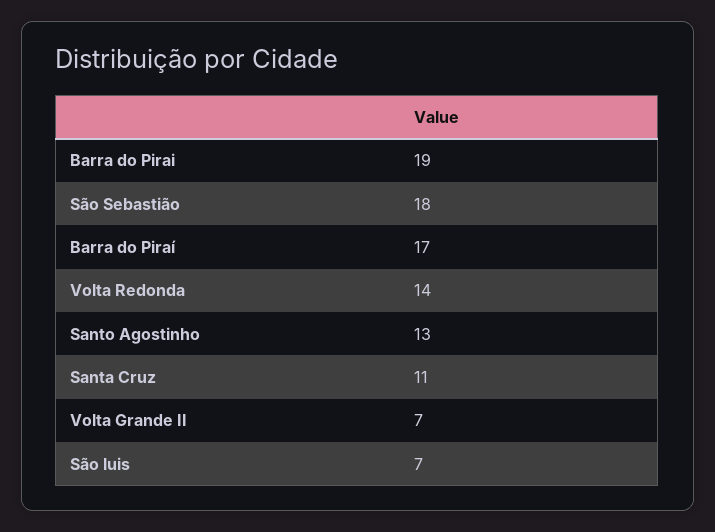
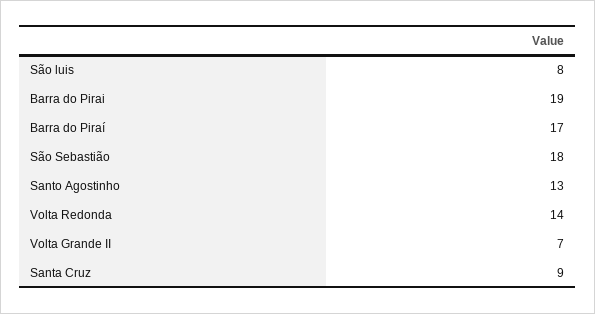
  {
    "Barra do Pirai": 19,
    "São Sebastião": 18,
    "Barra do Piraí": 17,
    "Volta Redonda": 14,
    "Santo Agostinho": 13,
-   "Santa Cruz": 11,
+   "Santa Cruz": 9,
    "Volta Grande II": 7,
-   "São luis": 7
+   "São luis": 8
  }

